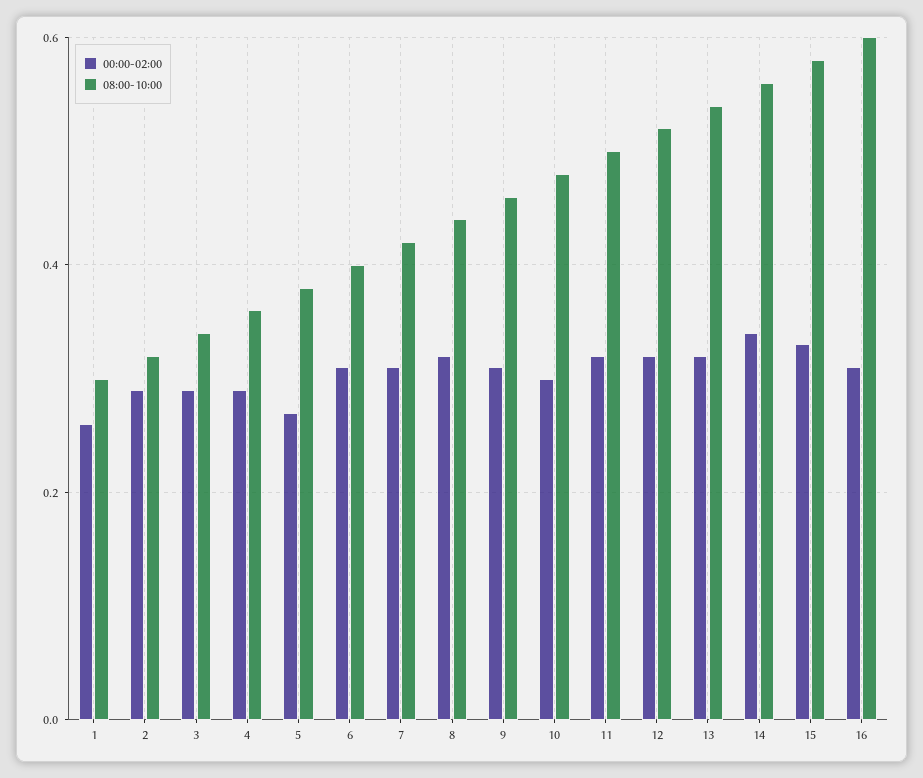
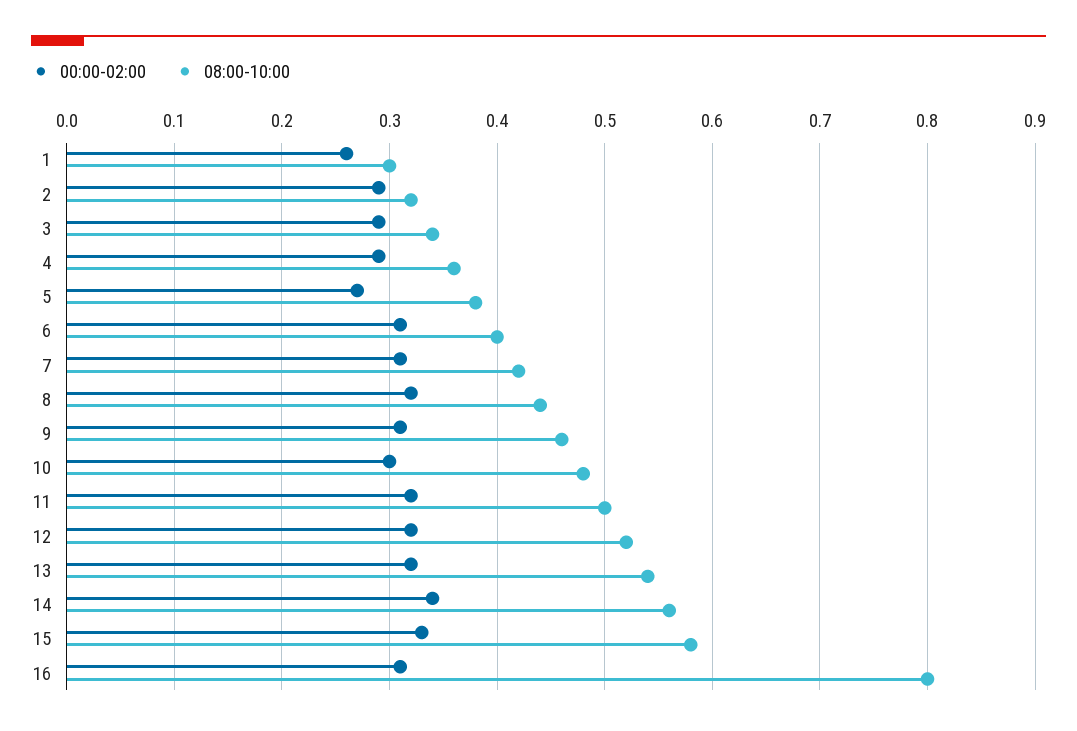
  {
    "00:00-02:00": {
      "1": 0.26,
      "2": 0.29,
      "3": 0.29,
      "4": 0.29,
      "5": 0.27,
      "6": 0.31,
      "7": 0.31,
      "8": 0.32,
      "9": 0.31,
      "10": 0.3,
      "11": 0.32,
      "12": 0.32,
      "13": 0.32,
      "14": 0.34,
      "15": 0.33,
      "16": 0.31
    },
    "08:00-10:00": {
      "1": 0.3,
      "2": 0.32,
      "3": 0.34,
      "4": 0.36,
      "5": 0.38,
      "6": 0.4,
      "7": 0.42,
      "8": 0.44,
      "9": 0.46,
      "10": 0.48,
      "11": 0.5,
      "12": 0.52,
      "13": 0.54,
      "14": 0.56,
      "15": 0.58,
-     "16": 0.6
+     "16": 0.8
    }
  }

